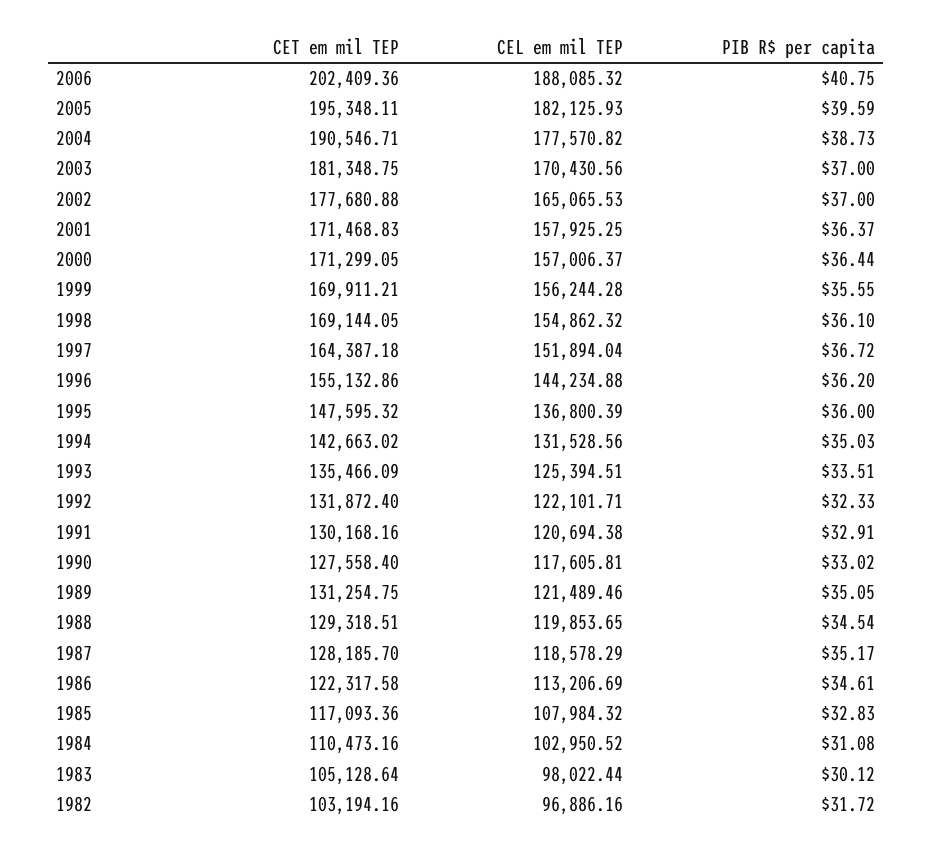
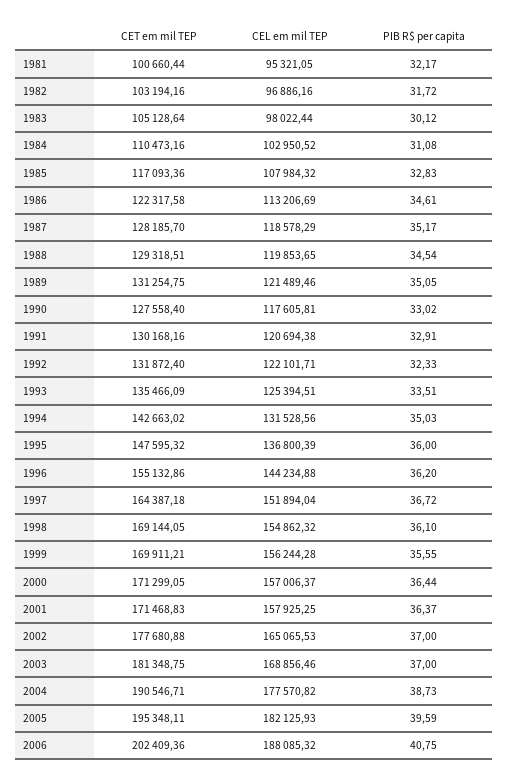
  {
    "CET em mil TEP": {
      "2006": 202409.36,
      "2005": 195348.11,
      "2004": 190546.71,
      "2003": 181348.75,
      "2002": 177680.88,
      "2001": 171468.83,
      "2000": 171299.05,
      "1999": 169911.21,
      "1998": 169144.05,
      "1997": 164387.18,
      "1996": 155132.86,
      "1995": 147595.32,
      "1994": 142663.02,
      "1993": 135466.09,
      "1992": 131872.4,
      "1991": 130168.16,
      "1990": 127558.4,
      "1989": 131254.75,
      "1988": 129318.51,
      "1987": 128185.7,
      "1986": 122317.58,
      "1985": 117093.36,
      "1984": 110473.16,
      "1983": 105128.64,
-     "1982": 103194.16
+     "1982": 103194.16,
+     "1981": 100660.44
    },
    "CEL em mil TEP": {
      "2006": 188085.32,
      "2005": 182125.93,
      "2004": 177570.82,
-     "2003": 170430.56,
+     "2003": 168856.46,
      "2002": 165065.53,
      "2001": 157925.25,
      "2000": 157006.37,
      "1999": 156244.28,
      "1998": 154862.32,
      "1997": 151894.04,
      "1996": 144234.88,
      "1995": 136800.39,
      "1994": 131528.56,
      "1993": 125394.51,
      "1992": 122101.71,
      "1991": 120694.38,
      "1990": 117605.81,
      "1989": 121489.46,
      "1988": 119853.65,
      "1987": 118578.29,
      "1986": 113206.69,
      "1985": 107984.32,
      "1984": 102950.52,
      "1983": 98022.44,
-     "1982": 96886.16
+     "1982": 96886.16,
+     "1981": 95321.05
    },
    "PIB R$ per capita": {
      "2006": 40.75,
      "2005": 39.59,
      "2004": 38.73,
      "2003": 37,
      "2002": 37,
      "2001": 36.37,
      "2000": 36.44,
      "1999": 35.55,
      "1998": 36.1,
      "1997": 36.72,
      "1996": 36.2,
      "1995": 36,
      "1994": 35.03,
      "1993": 33.51,
      "1992": 32.33,
      "1991": 32.91,
      "1990": 33.02,
      "1989": 35.05,
      "1988": 34.54,
      "1987": 35.17,
      "1986": 34.61,
      "1985": 32.83,
      "1984": 31.08,
      "1983": 30.12,
-     "1982": 31.72
+     "1982": 31.72,
+     "1981": 32.17
    }
  }

